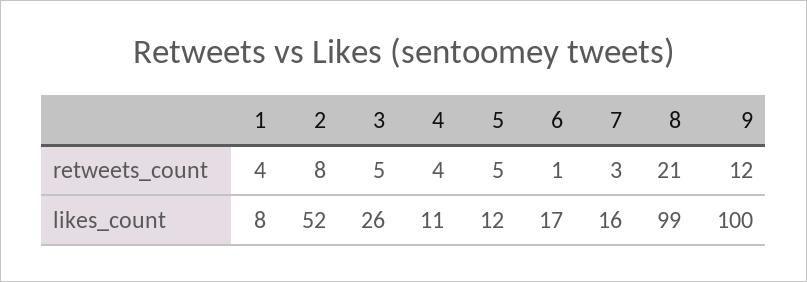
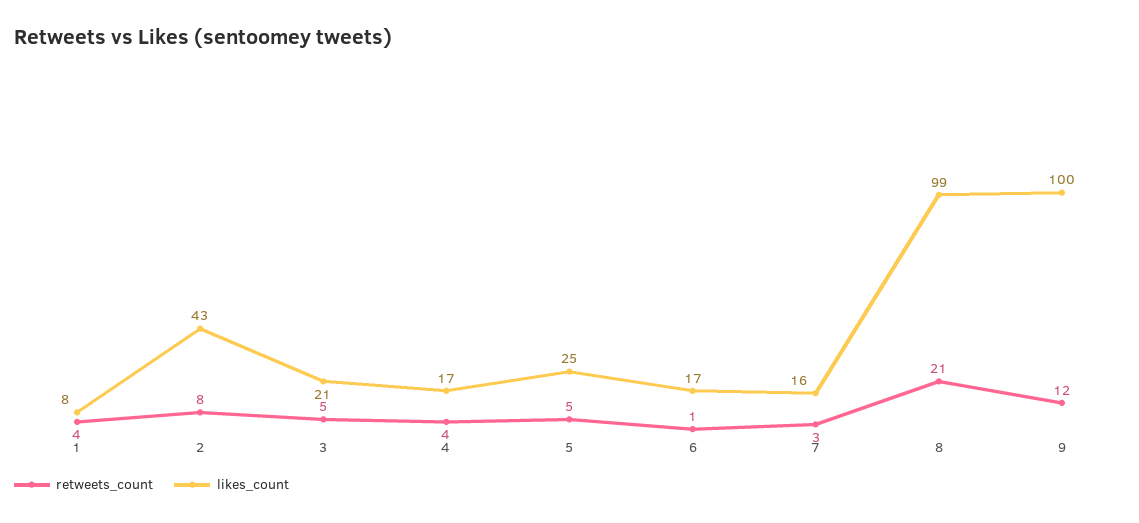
  {
    "retweets_count": {
      "1": 4,
      "2": 8,
      "3": 5,
      "4": 4,
      "5": 5,
      "6": 1,
      "7": 3,
      "8": 21,
      "9": 12
    },
    "likes_count": {
      "1": 8,
-     "2": 52,
+     "2": 43,
-     "3": 26,
+     "3": 21,
-     "4": 11,
+     "4": 17,
-     "5": 12,
+     "5": 25,
      "6": 17,
      "7": 16,
      "8": 99,
      "9": 100
    }
  }

